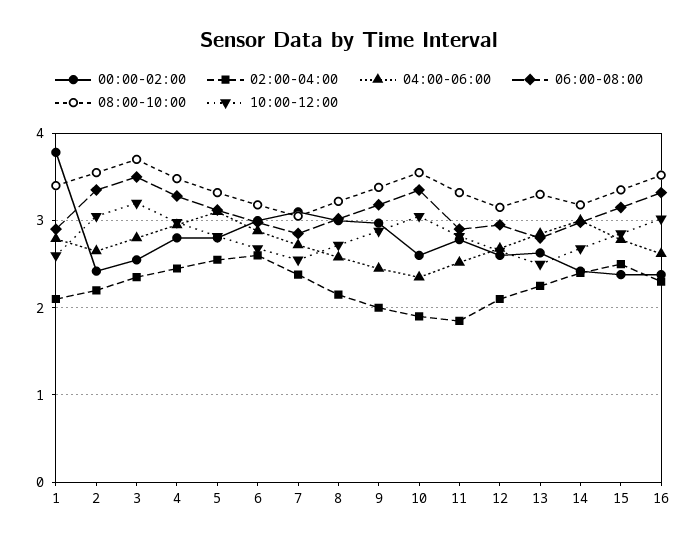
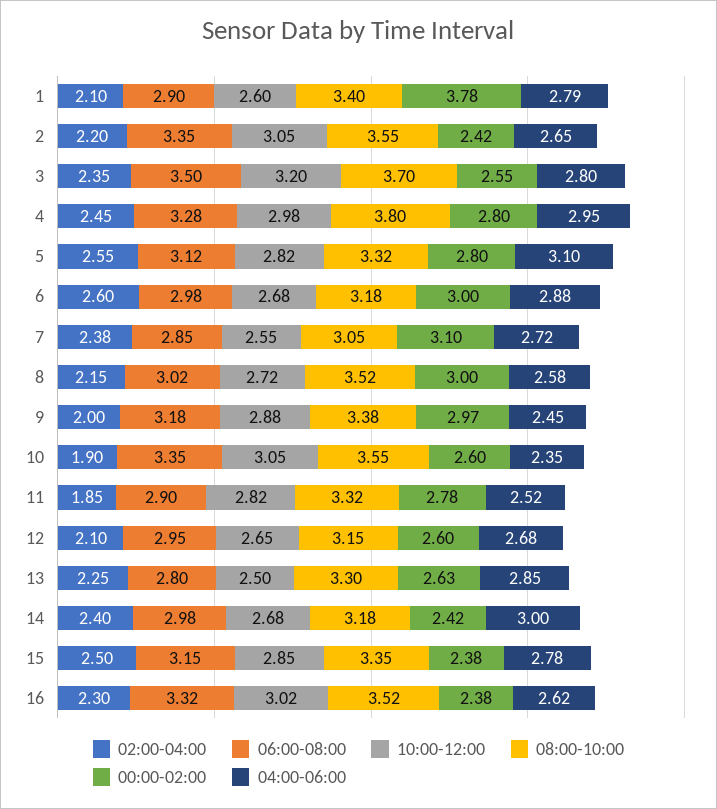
  {
    "00:00-02:00": {
      "1": 3.78,
      "2": 2.42,
      "3": 2.55,
      "4": 2.8,
      "5": 2.8,
      "6": 3,
      "7": 3.1,
      "8": 3,
      "9": 2.97,
      "10": 2.6,
      "11": 2.78,
      "12": 2.6,
      "13": 2.63,
      "14": 2.42,
      "15": 2.38,
      "16": 2.38
    },
    "02:00-04:00": {
      "1": 2.1,
      "2": 2.2,
      "3": 2.35,
      "4": 2.45,
      "5": 2.55,
      "6": 2.6,
      "7": 2.38,
      "8": 2.15,
      "9": 2,
      "10": 1.9,
      "11": 1.85,
      "12": 2.1,
      "13": 2.25,
      "14": 2.4,
      "15": 2.5,
      "16": 2.3
    },
    "04:00-06:00": {
      "1": 2.79,
      "2": 2.65,
      "3": 2.8,
      "4": 2.95,
      "5": 3.1,
      "6": 2.88,
      "7": 2.72,
      "8": 2.58,
      "9": 2.45,
      "10": 2.35,
      "11": 2.52,
      "12": 2.68,
      "13": 2.85,
      "14": 3,
      "15": 2.78,
      "16": 2.62
    },
    "06:00-08:00": {
      "1": 2.9,
      "2": 3.35,
      "3": 3.5,
      "4": 3.28,
      "5": 3.12,
      "6": 2.98,
      "7": 2.85,
      "8": 3.02,
      "9": 3.18,
      "10": 3.35,
      "11": 2.9,
      "12": 2.95,
      "13": 2.8,
      "14": 2.98,
      "15": 3.15,
      "16": 3.32
    },
    "08:00-10:00": {
      "1": 3.4,
      "2": 3.55,
      "3": 3.7,
-     "4": 3.5,
+     "4": 3.8,
      "5": 3.32,
      "6": 3.18,
      "7": 3.05,
-     "8": 3.2,
+     "8": 3.52,
      "9": 3.38,
      "10": 3.55,
      "11": 3.32,
      "12": 3.15,
      "13": 3.3,
      "14": 3.18,
      "15": 3.35,
      "16": 3.52
    },
    "10:00-12:00": {
      "1": 2.6,
      "2": 3.05,
      "3": 3.2,
      "4": 2.98,
      "5": 2.82,
      "6": 2.68,
      "7": 2.55,
      "8": 2.72,
      "9": 2.88,
      "10": 3.05,
      "11": 2.82,
      "12": 2.65,
      "13": 2.5,
      "14": 2.68,
      "15": 2.85,
      "16": 3.02
    }
  }

